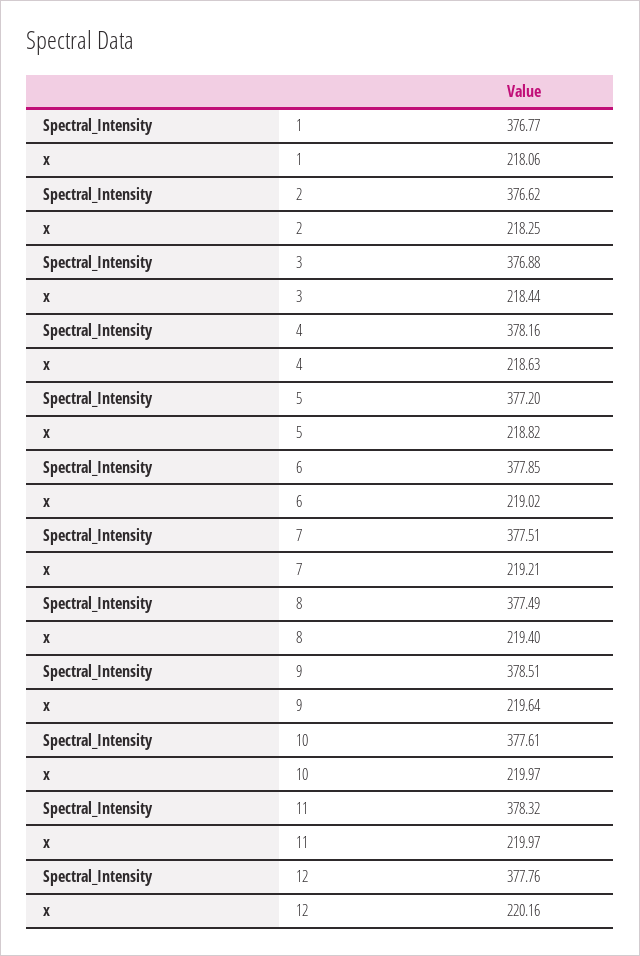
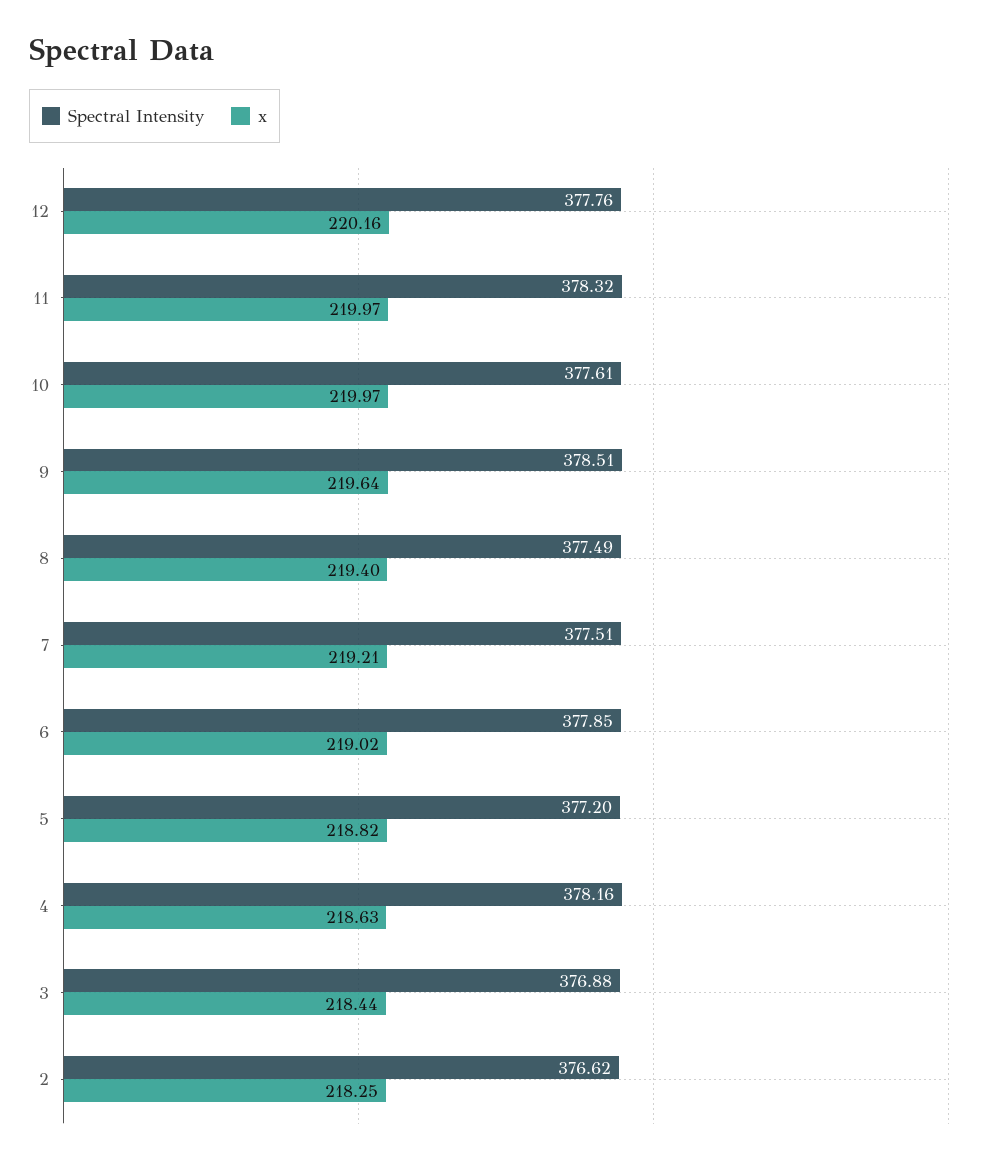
  {
    "Spectral_Intensity": {
-     "1": 376.77,
      "2": 376.62,
      "3": 376.88,
      "4": 378.16,
      "5": 377.2,
      "6": 377.85,
      "7": 377.51,
      "8": 377.49,
      "9": 378.51,
      "10": 377.61,
      "11": 378.32,
      "12": 377.76
    },
    "x": {
-     "1": 218.06,
      "2": 218.25,
      "3": 218.44,
      "4": 218.63,
      "5": 218.82,
      "6": 219.02,
      "7": 219.21,
      "8": 219.4,
      "9": 219.64,
      "10": 219.97,
      "11": 219.97,
      "12": 220.16
    }
  }

